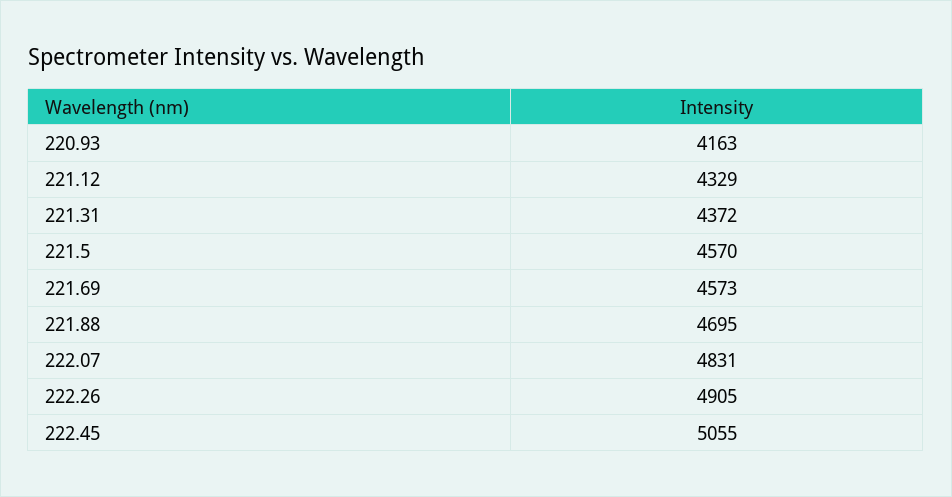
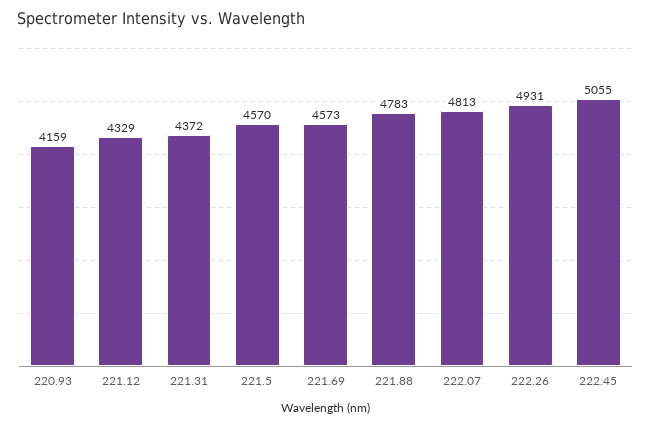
  {
-   "220.93": 4163,
+   "220.93": 4159,
    "221.12": 4329,
    "221.31": 4372,
    "221.5": 4570,
    "221.69": 4573,
-   "221.88": 4695,
+   "221.88": 4783,
-   "222.07": 4831,
+   "222.07": 4813,
-   "222.26": 4905,
+   "222.26": 4931,
    "222.45": 5055
  }

